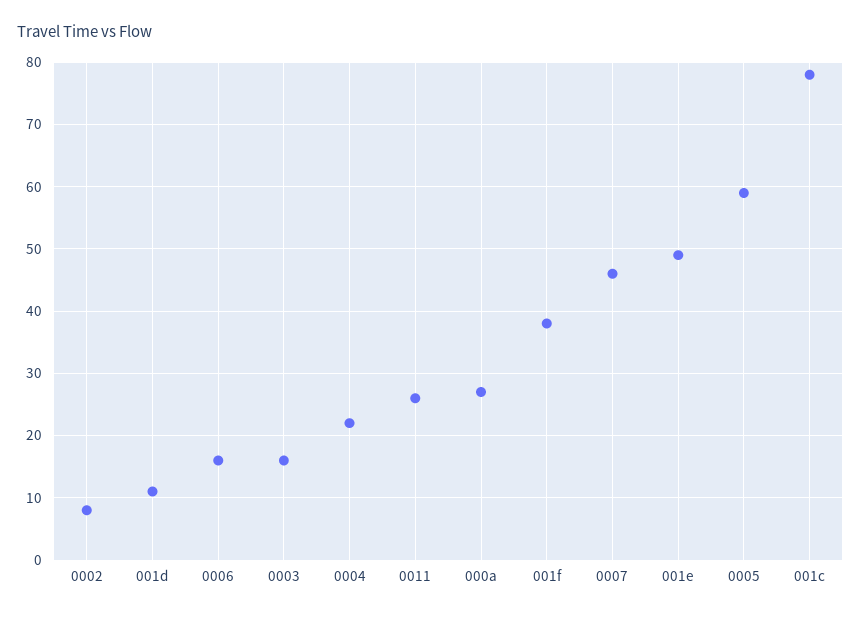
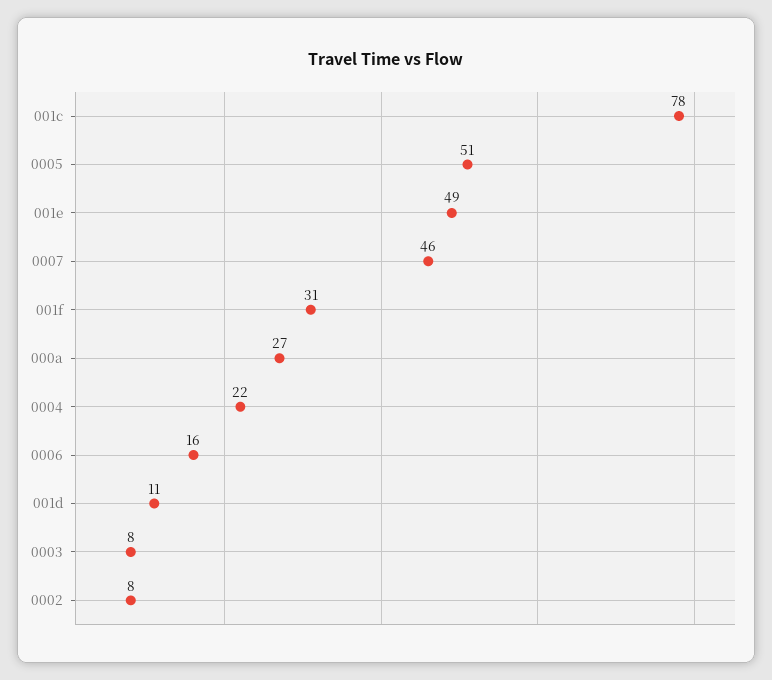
  {
    "0002": 8,
    "001d": 11,
    "0006": 16,
-   "0003": 16,
+   "0003": 8,
    "0004": 22,
-   "0011": 26,
    "000a": 27,
-   "001f": 38,
+   "001f": 31,
    "0007": 46,
    "001e": 49,
-   "0005": 59,
+   "0005": 51,
    "001c": 78
  }

